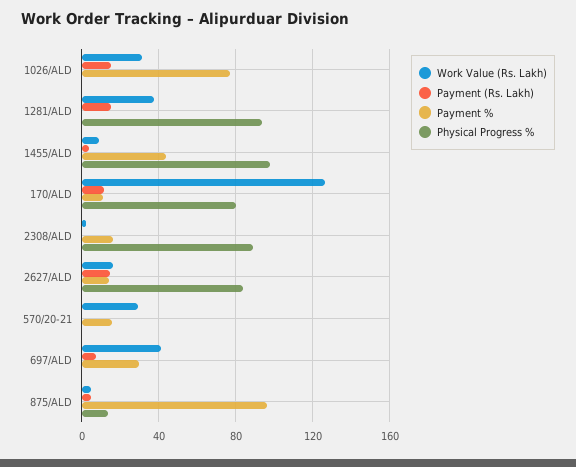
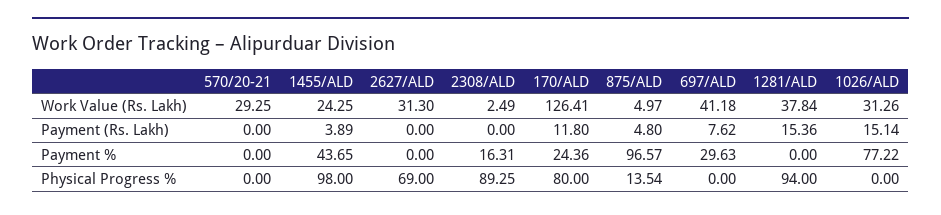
  {
    "Work Value (Rs. Lakh)": {
      "1026/ALD": 31.26,
      "1281/ALD": 37.84,
-     "1455/ALD": 10,
+     "1455/ALD": 24.25,
      "170/ALD": 126.41,
      "2308/ALD": 2.49,
-     "2627/ALD": 15,
+     "2627/ALD": 31.3,
      "570/20-21": 29.25,
      "697/ALD": 41.18,
      "875/ALD": 4.97
    },
    "Payment (Rs. Lakh)": {
      "1026/ALD": 15.14,
      "1281/ALD": 15.36,
      "1455/ALD": 3.89,
      "170/ALD": 11.8,
      "2308/ALD": 0,
-     "2627/ALD": 15,
+     "2627/ALD": 0,
      "570/20-21": 0,
      "697/ALD": 7.62,
      "875/ALD": 4.8
    },
    "Payment %": {
      "1026/ALD": 77.22,
      "1281/ALD": 0,
      "1455/ALD": 43.65,
-     "170/ALD": 10,
+     "170/ALD": 24.36,
      "2308/ALD": 16.31,
-     "2627/ALD": 15,
+     "2627/ALD": 0,
-     "570/20-21": 15,
+     "570/20-21": 0,
      "697/ALD": 29.63,
      "875/ALD": 96.57
    },
    "Physical Progress %": {
      "1026/ALD": 0,
      "1281/ALD": 94,
      "1455/ALD": 98,
      "170/ALD": 80,
      "2308/ALD": 89.25,
-     "2627/ALD": 85,
+     "2627/ALD": 69,
      "570/20-21": 0,
      "697/ALD": 0,
      "875/ALD": 13.54
    }
  }

